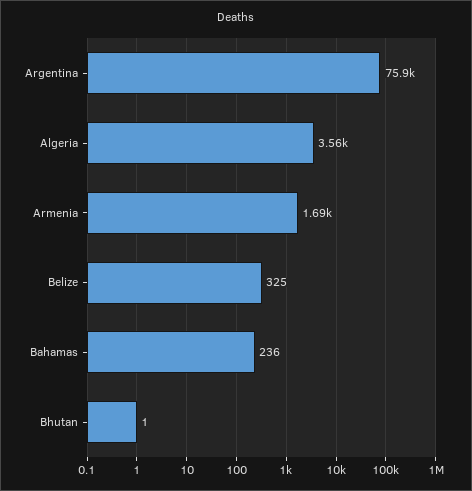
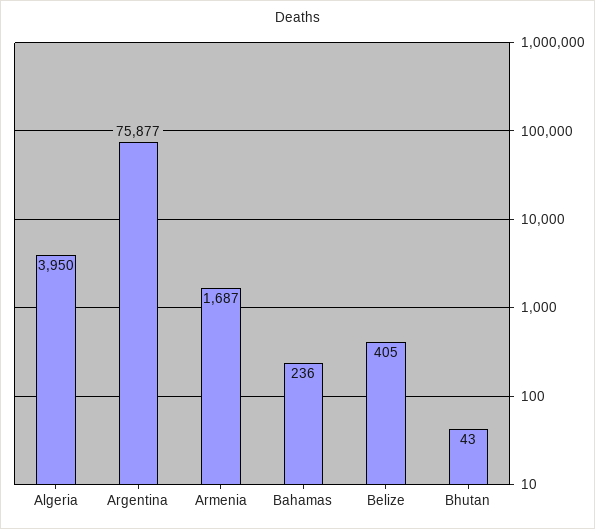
  {
    "Argentina": 75877,
-   "Algeria": 3560,
+   "Algeria": 3950,
    "Armenia": 1687,
-   "Belize": 325,
+   "Belize": 405,
    "Bahamas": 236,
-   "Bhutan": 1
+   "Bhutan": 43
  }

